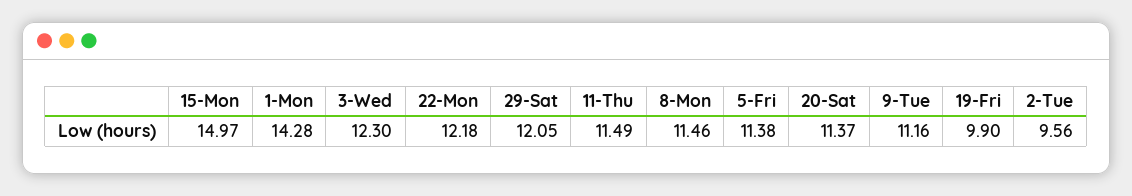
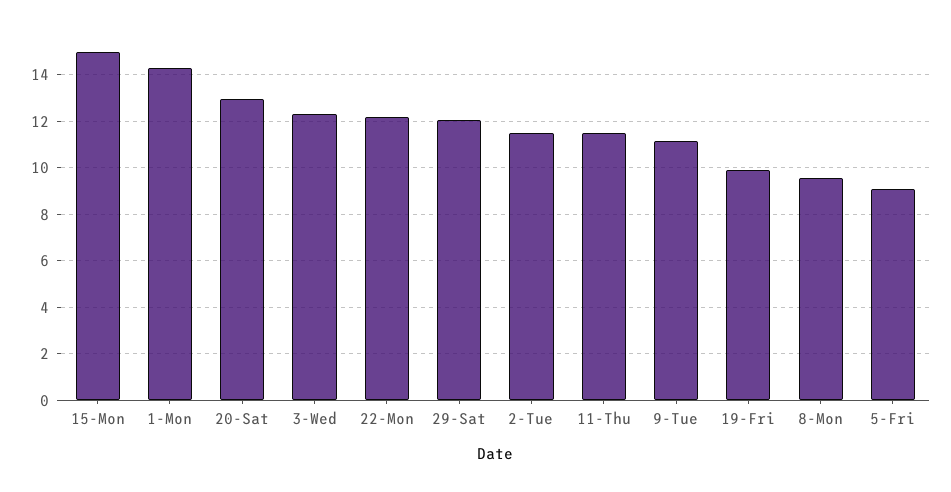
  {
    "15-Mon": 14.97,
    "1-Mon": 14.28,
    "3-Wed": 12.3,
    "22-Mon": 12.18,
    "29-Sat": 12.05,
    "11-Thu": 11.49,
-   "8-Mon": 11.46,
+   "8-Mon": 9.5,
-   "5-Fri": 11.38,
+   "5-Fri": 9,
-   "20-Sat": 11.37,
+   "20-Sat": 13,
    "9-Tue": 11.16,
    "19-Fri": 9.9,
-   "2-Tue": 9.56
+   "2-Tue": 11.5
  }

